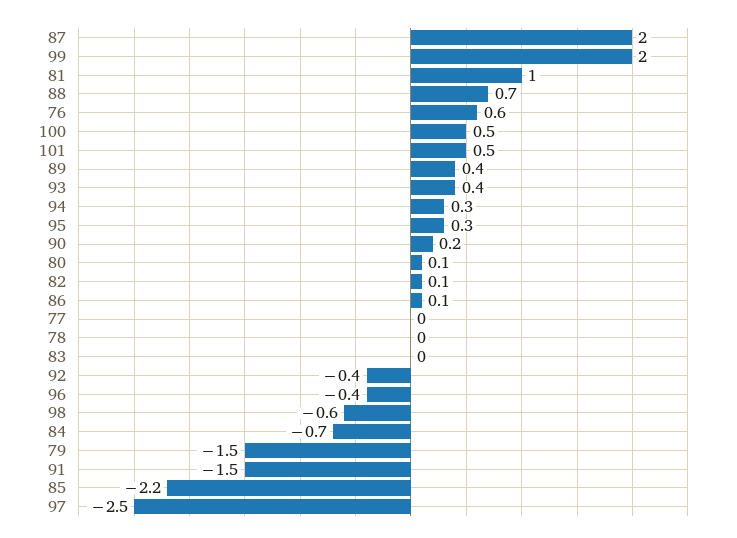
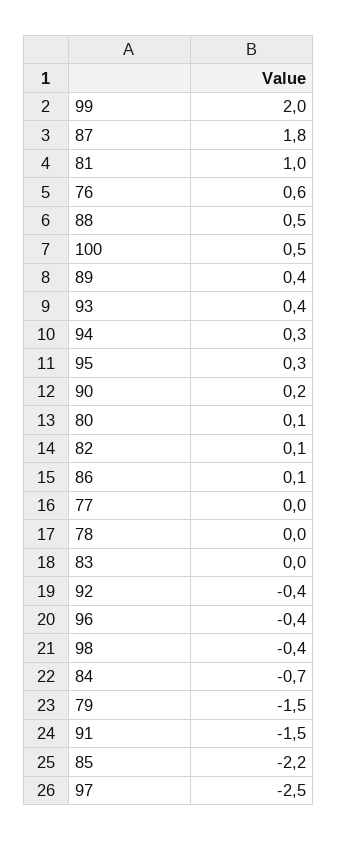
  {
-   "87": 2,
+   "87": 1.8,
    "99": 2,
    "81": 1,
-   "88": 0.7,
+   "88": 0.5,
    "76": 0.6,
    "100": 0.5,
-   "101": 0.5,
    "89": 0.4,
    "93": 0.4,
    "94": 0.3,
    "95": 0.3,
    "90": 0.2,
    "80": 0.1,
    "82": 0.1,
    "86": 0.1,
    "77": 0,
    "78": 0,
    "83": 0,
    "92": -0.4,
    "96": -0.4,
-   "98": -0.6,
+   "98": -0.4,
    "84": -0.7,
    "79": -1.5,
    "91": -1.5,
    "85": -2.2,
    "97": -2.5
  }

